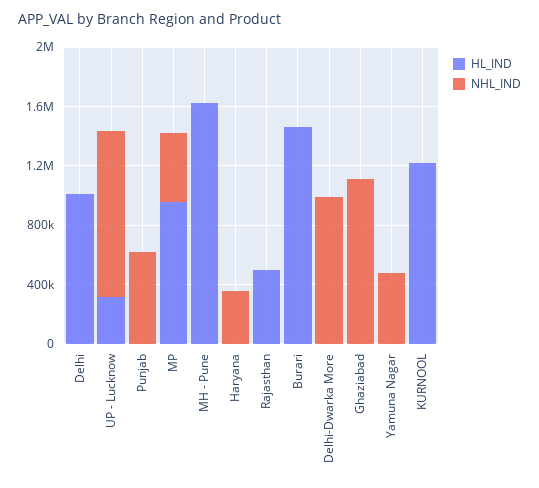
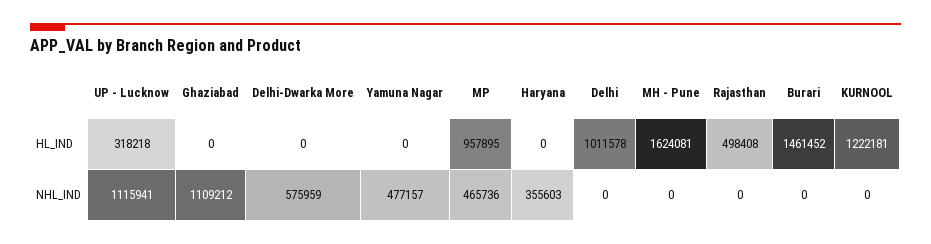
  {
    "HL_IND": {
      "Delhi": 1011578,
      "UP - Lucknow": 318218,
-     "Punjab": 0,
      "MP": 957895,
      "MH - Pune": 1624081,
      "Haryana": 0,
      "Rajasthan": 498408,
      "Burari": 1461452,
      "Delhi-Dwarka More": 0,
      "Ghaziabad": 0,
      "Yamuna Nagar": 0,
      "KURNOOL": 1222181
    },
    "NHL_IND": {
      "Delhi": 0,
      "UP - Lucknow": 1115941,
-     "Punjab": 600000,
      "MP": 465736,
      "MH - Pune": 0,
      "Haryana": 355603,
      "Rajasthan": 0,
      "Burari": 0,
-     "Delhi-Dwarka More": 1000000,
+     "Delhi-Dwarka More": 575959,
      "Ghaziabad": 1109212,
      "Yamuna Nagar": 477157,
      "KURNOOL": 0
    }
  }

